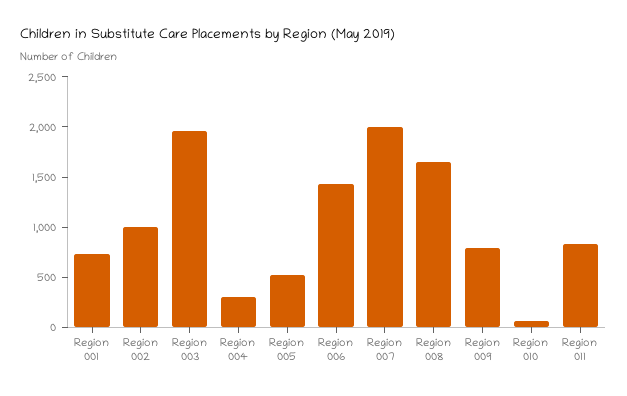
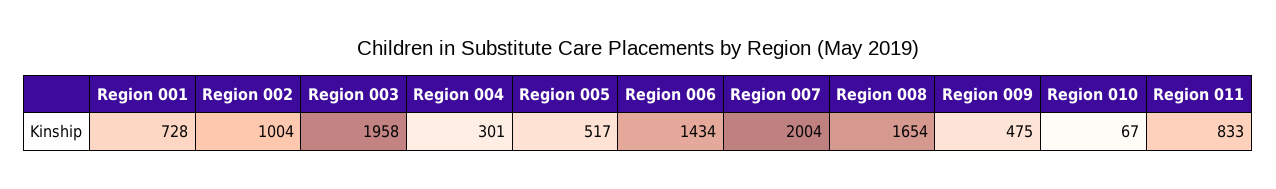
  {
    "Region 001": 728,
    "Region 002": 1004,
    "Region 003": 1958,
    "Region 004": 301,
    "Region 005": 517,
    "Region 006": 1434,
    "Region 007": 2004,
    "Region 008": 1654,
-   "Region 009": 800,
+   "Region 009": 475,
    "Region 010": 67,
    "Region 011": 833
  }

